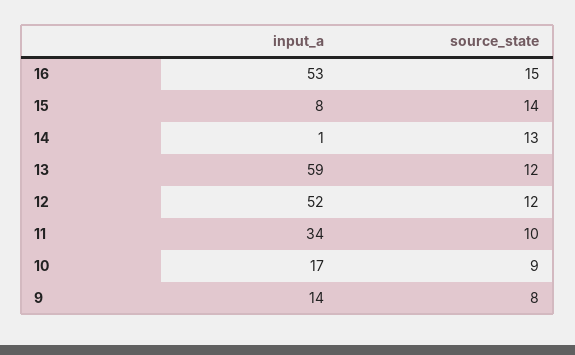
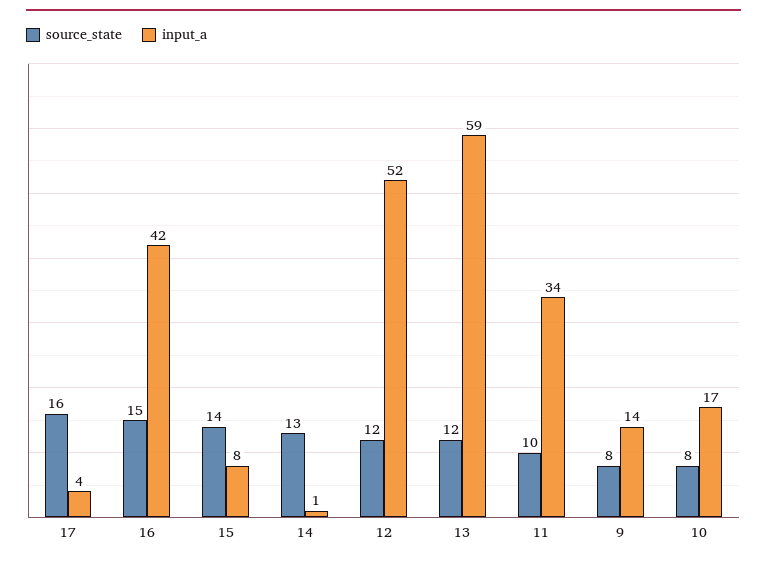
  {
    "input_a": {
-     "16": 53,
+     "16": 42,
      "15": 8,
      "14": 1,
      "13": 59,
      "12": 52,
      "11": 34,
      "10": 17,
-     "9": 14
+     "9": 14,
+     "17": 4
    },
    "source_state": {
      "16": 15,
      "15": 14,
      "14": 13,
      "13": 12,
      "12": 12,
      "11": 10,
-     "10": 9,
+     "10": 8,
-     "9": 8
+     "9": 8,
+     "17": 16
    }
  }

